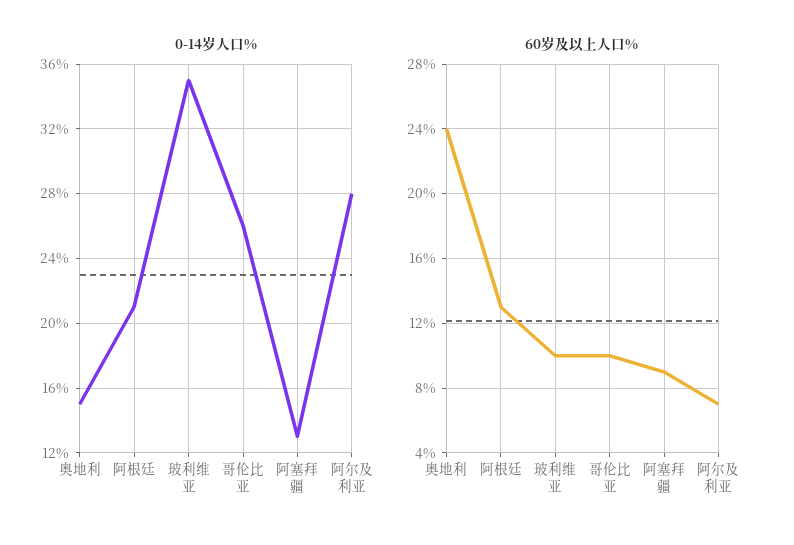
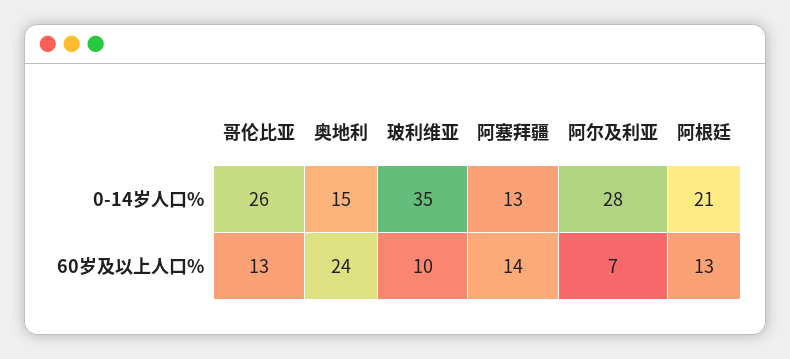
  {
    "0-14岁人口%": {
      "奥地利": 15,
      "阿根廷": 21,
      "玻利维亚": 35,
      "哥伦比亚": 26,
      "阿塞拜疆": 13,
      "阿尔及利亚": 28
    },
    "60岁及以上人口%": {
      "奥地利": 24,
      "阿根廷": 13,
      "玻利维亚": 10,
-     "哥伦比亚": 10,
+     "哥伦比亚": 13,
-     "阿塞拜疆": 9,
+     "阿塞拜疆": 14,
      "阿尔及利亚": 7
    }
  }

